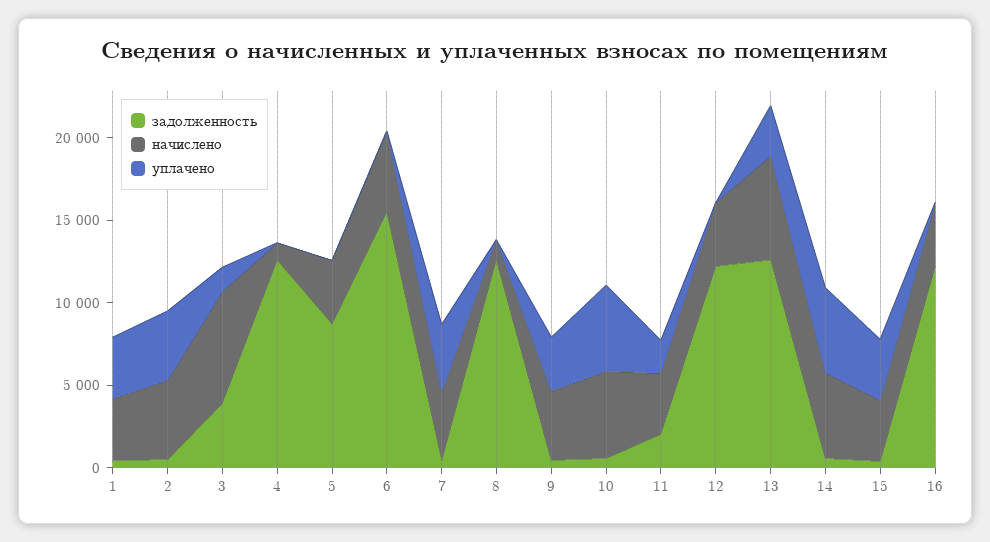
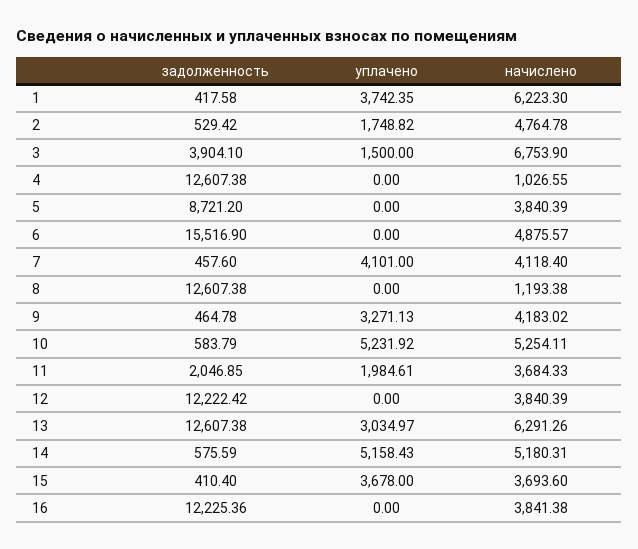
  {
    "задолженность": {
      "1": 417.58,
      "2": 529.42,
      "3": 3904.1,
      "4": 12607.38,
      "5": 8721.2,
      "6": 15516.9,
      "7": 457.6,
      "8": 12607.38,
      "9": 464.78,
      "10": 583.79,
      "11": 2046.85,
      "12": 12222.42,
      "13": 12607.38,
      "14": 575.59,
      "15": 410.4,
      "16": 12225.36
    },
    "начислено": {
-     "1": 4000,
+     "1": 6223.3,
      "2": 4764.78,
      "3": 6753.9,
      "4": 1026.55,
      "5": 3840.39,
      "6": 4875.57,
      "7": 4118.4,
      "8": 1193.38,
      "9": 4183.02,
      "10": 5254.11,
      "11": 3684.33,
      "12": 3840.39,
      "13": 6291.26,
      "14": 5180.31,
      "15": 3693.6,
      "16": 3841.38
    },
    "уплачено": {
      "1": 3742.35,
-     "2": 4000,
+     "2": 1748.82,
      "3": 1500,
      "4": 0,
      "5": 0,
      "6": 0,
      "7": 4101,
      "8": 0,
      "9": 3271.13,
      "10": 5231.92,
      "11": 1984.61,
      "12": 0,
      "13": 3034.97,
      "14": 5158.43,
      "15": 3678,
      "16": 0
    }
  }

